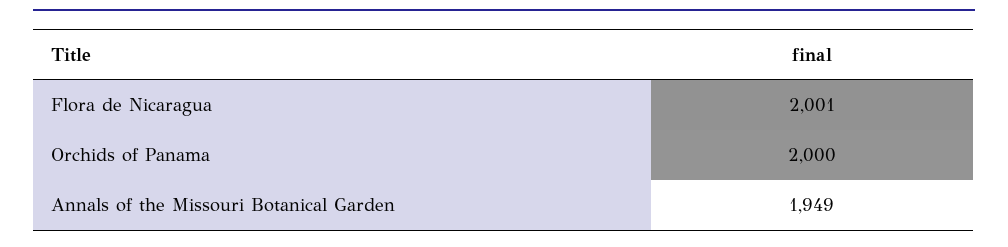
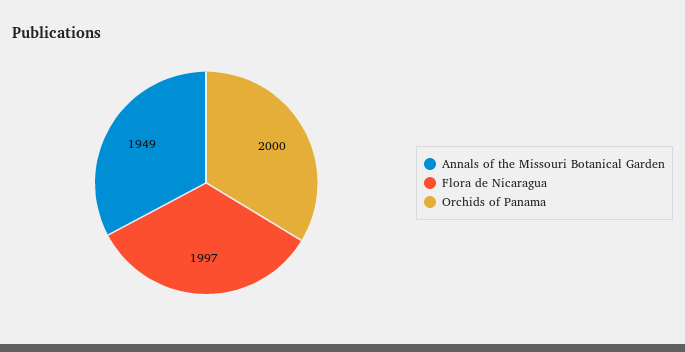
  {
-   "Flora de Nicaragua": 2001,
+   "Flora de Nicaragua": 1997,
    "Orchids of Panama": 2000,
    "Annals of the Missouri Botanical Garden": 1949
  }

